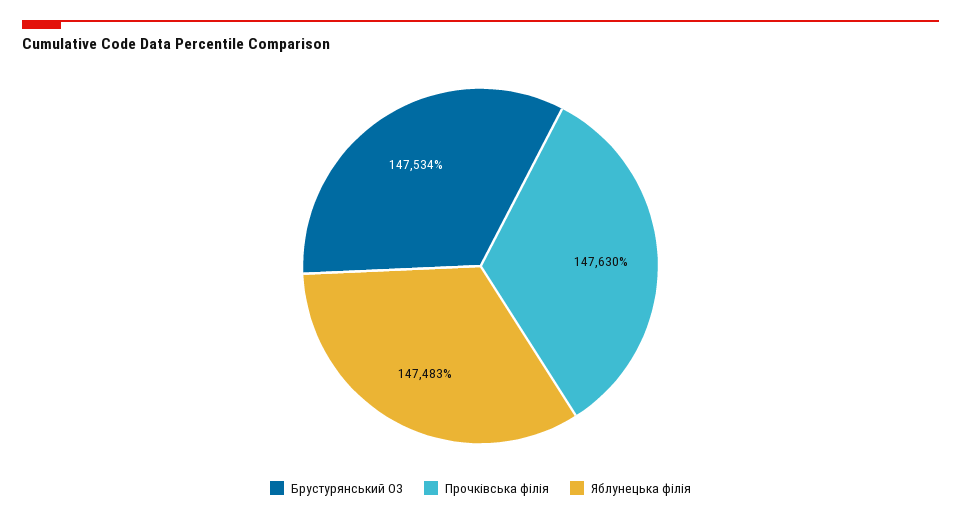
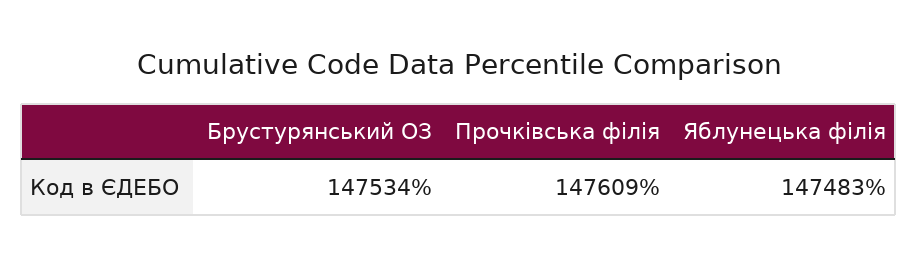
  {
    "Брустурянський ОЗ": 147534,
-   "Прочківська філія": 147630,
+   "Прочківська філія": 147609,
    "Яблунецька філія": 147483
  }

